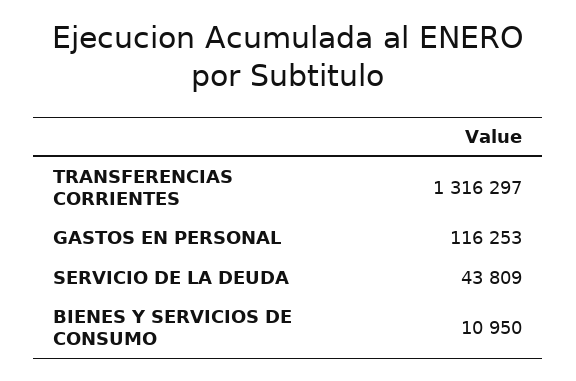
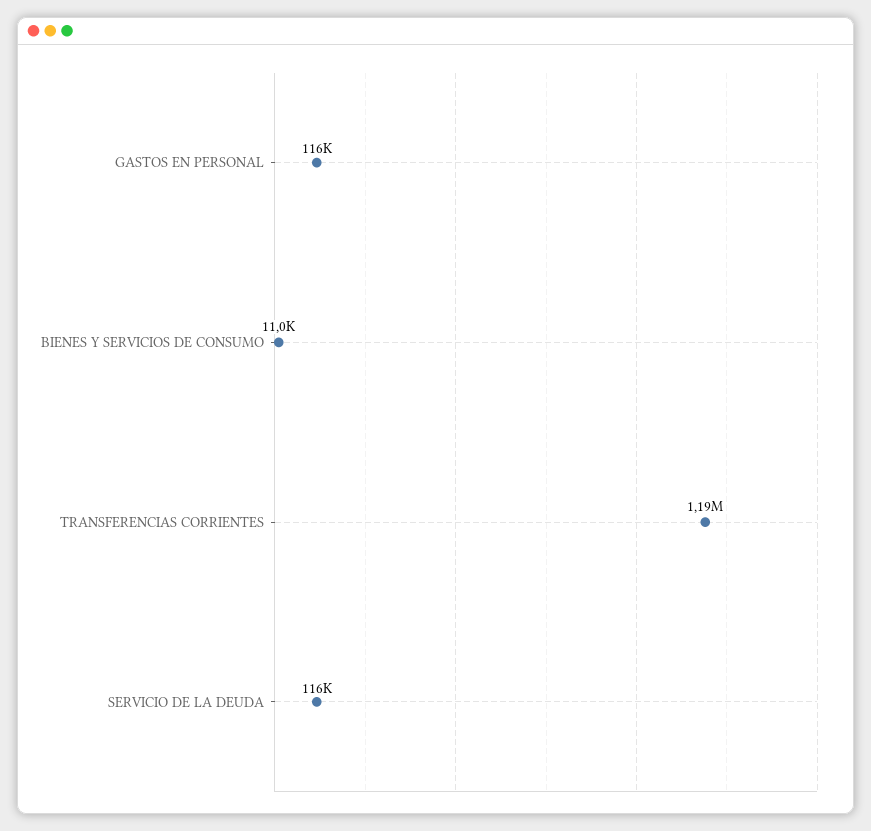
  {
-   "TRANSFERENCIAS CORRIENTES": 1316297,
+   "TRANSFERENCIAS CORRIENTES": 1190000,
    "GASTOS EN PERSONAL": 116253,
-   "SERVICIO DE LA DEUDA": 43809,
+   "SERVICIO DE LA DEUDA": 116000,
    "BIENES Y SERVICIOS DE CONSUMO": 10950
  }

